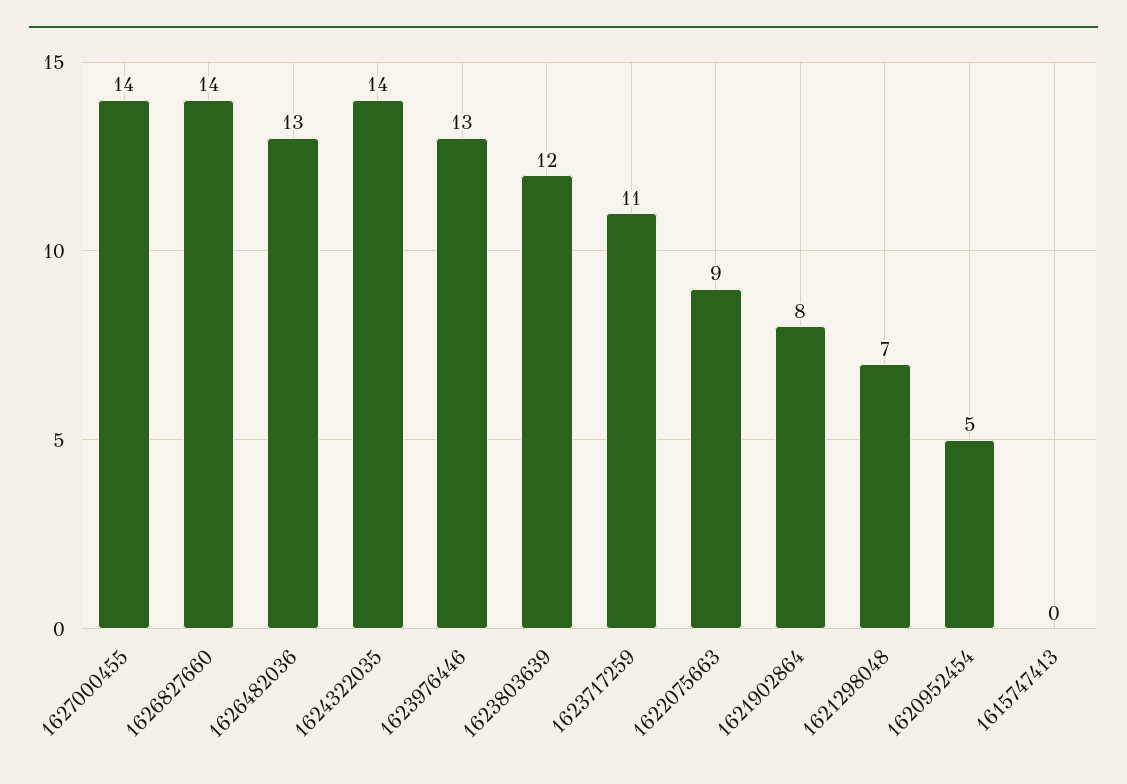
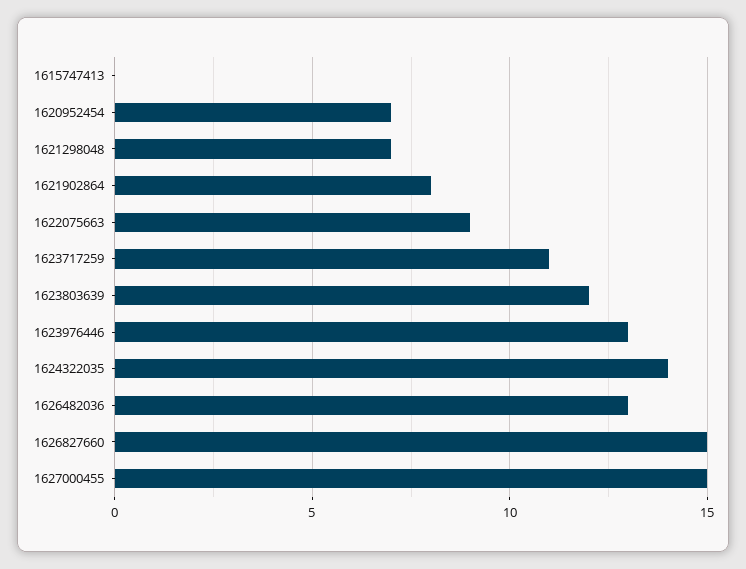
  {
-   "1627000455": 14,
+   "1627000455": 15,
-   "1626827660": 14,
+   "1626827660": 15,
    "1626482036": 13,
    "1624322035": 14,
    "1623976446": 13,
    "1623803639": 12,
    "1623717259": 11,
    "1622075663": 9,
    "1621902864": 8,
    "1621298048": 7,
-   "1620952454": 5,
+   "1620952454": 7,
    "1615747413": 0
  }

